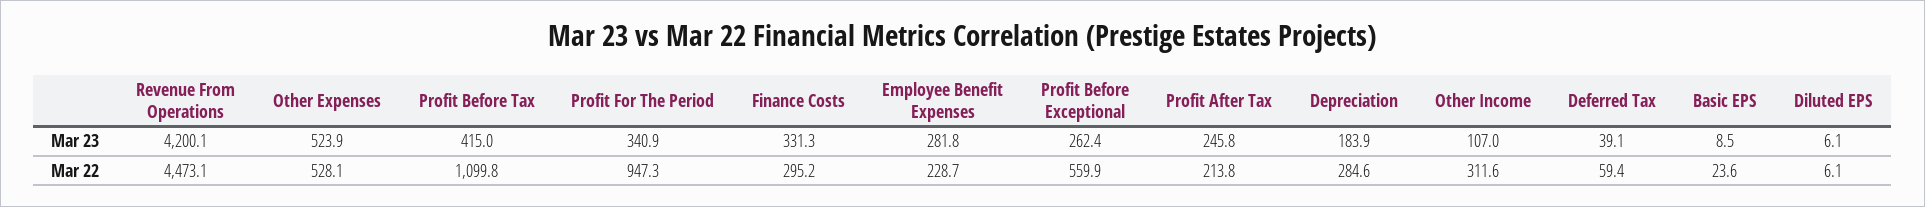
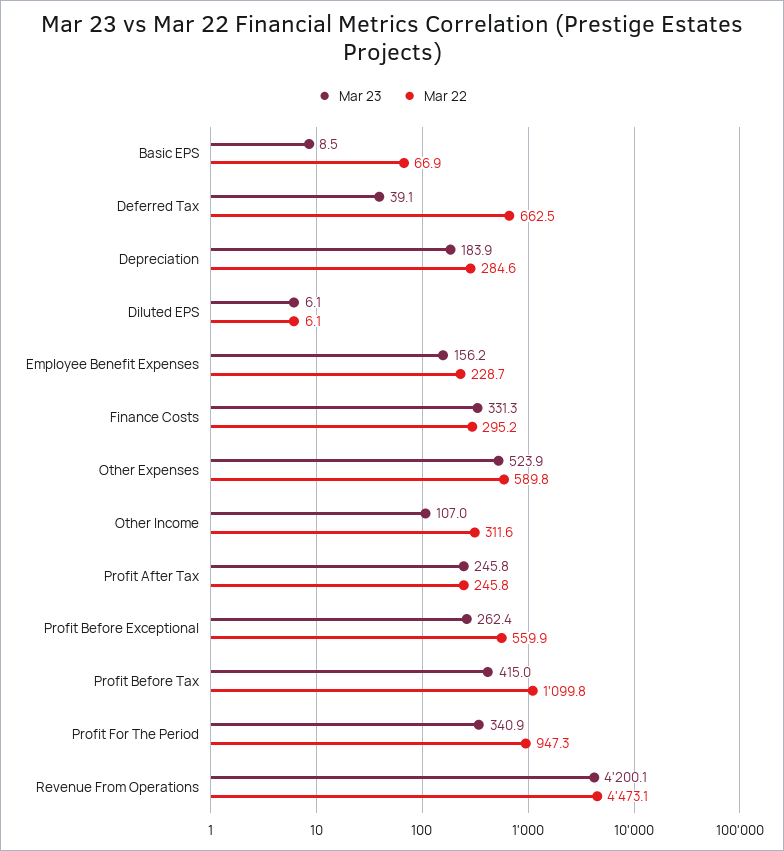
  {
    "Mar 23": {
      "Revenue From Operations": 4200.1,
      "Other Expenses": 523.9,
      "Profit Before Tax": 415,
      "Profit For The Period": 340.9,
      "Finance Costs": 331.3,
-     "Employee Benefit Expenses": 281.8,
+     "Employee Benefit Expenses": 156.2,
      "Profit Before Exceptional": 262.4,
      "Profit After Tax": 245.8,
      "Depreciation": 183.9,
      "Other Income": 107,
      "Deferred Tax": 39.1,
      "Basic EPS": 8.5,
      "Diluted EPS": 6.1
    },
    "Mar 22": {
      "Revenue From Operations": 4473.1,
-     "Other Expenses": 528.1,
+     "Other Expenses": 589.8,
      "Profit Before Tax": 1099.8,
      "Profit For The Period": 947.3,
      "Finance Costs": 295.2,
      "Employee Benefit Expenses": 228.7,
      "Profit Before Exceptional": 559.9,
-     "Profit After Tax": 213.8,
+     "Profit After Tax": 245.8,
      "Depreciation": 284.6,
      "Other Income": 311.6,
-     "Deferred Tax": 59.4,
+     "Deferred Tax": 662.5,
-     "Basic EPS": 23.6,
+     "Basic EPS": 66.9,
      "Diluted EPS": 6.1
    }
  }

